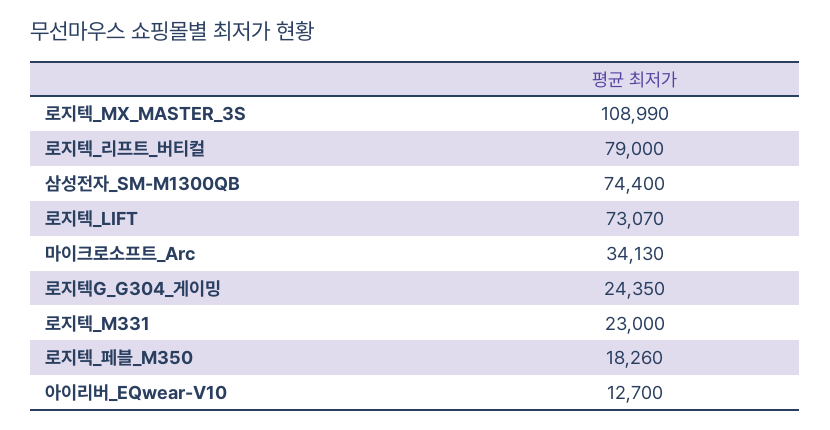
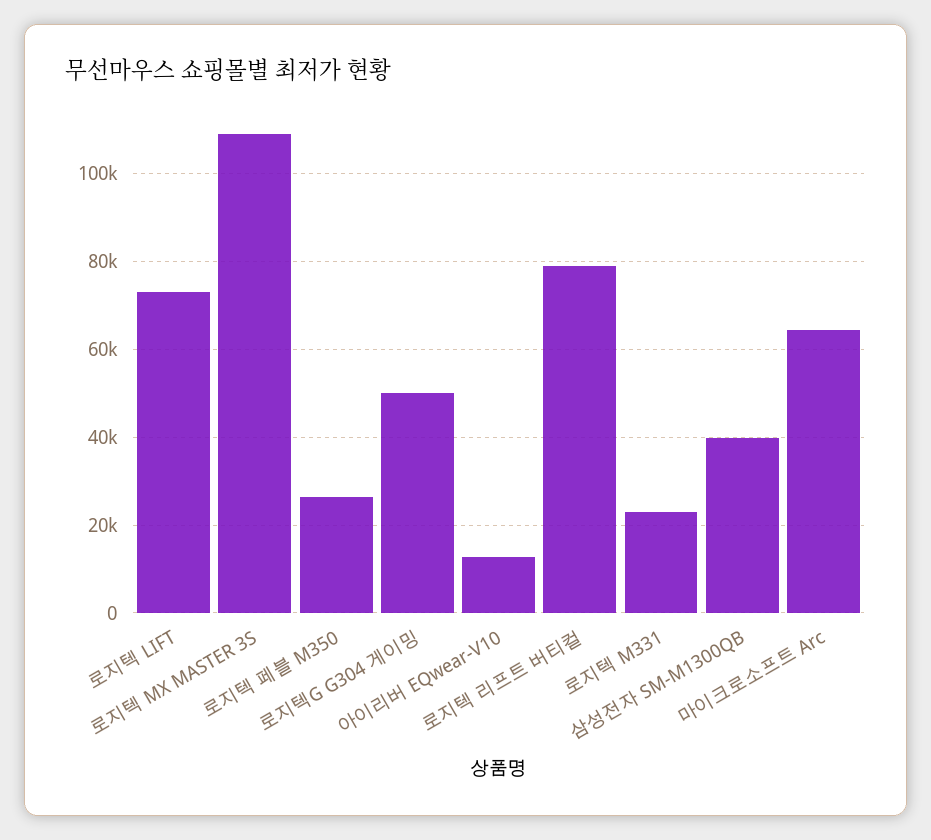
  {
    "로지텍_MX_MASTER_3S": 108990,
    "로지텍_리프트_버티컬": 79000,
-   "삼성전자_SM-M1300QB": 74400,
+   "삼성전자_SM-M1300QB": 40000,
    "로지텍_LIFT": 73070,
-   "마이크로소프트_Arc": 34130,
+   "마이크로소프트_Arc": 64000,
-   "로지텍G_G304_게이밍": 24350,
+   "로지텍G_G304_게이밍": 50000,
    "로지텍_M331": 23000,
-   "로지텍_페블_M350": 18260,
+   "로지텍_페블_M350": 26000,
    "아이리버_EQwear-V10": 12700
  }

